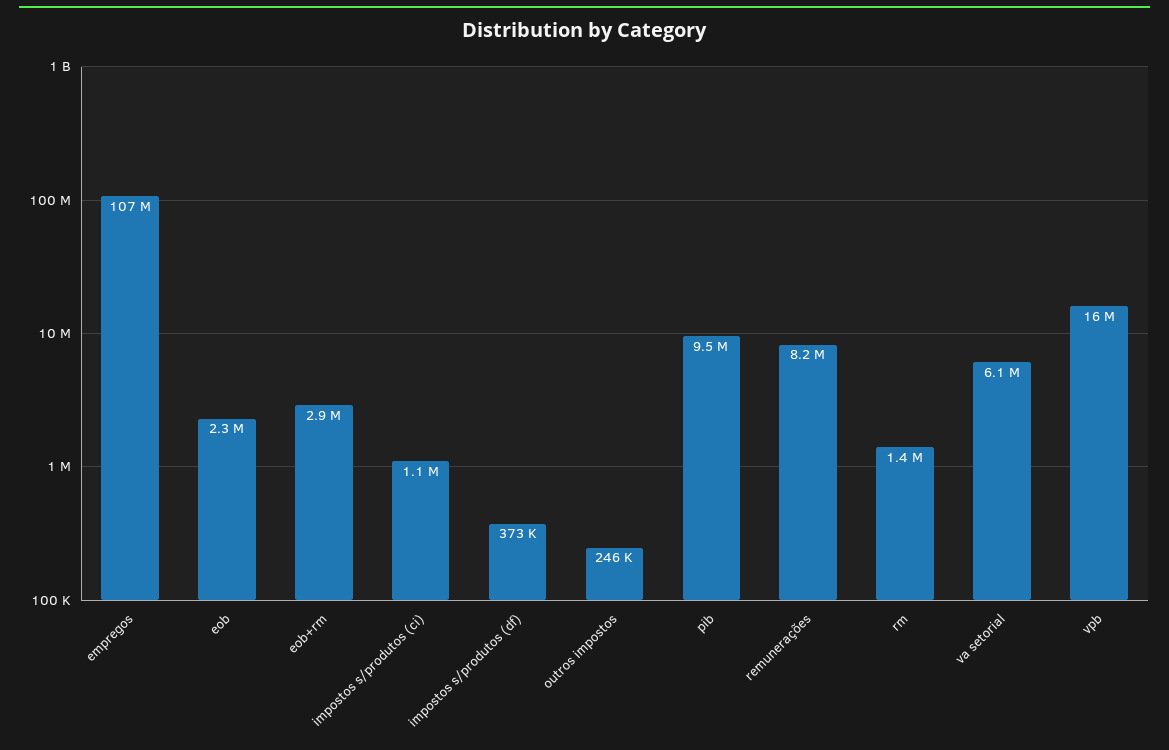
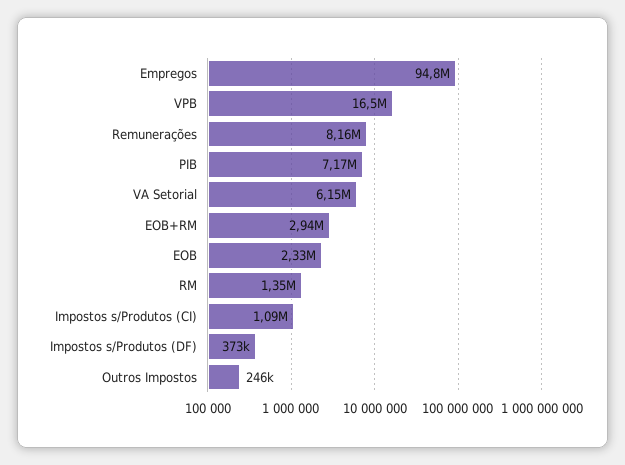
  {
-   "empregos": 107000000,
+   "empregos": 94800000,
    "eob": 2330000,
    "eob+rm": 2940000,
    "impostos s/produtos (ci)": 1090000,
    "impostos s/produtos (df)": 373000,
    "outros impostos": 246000,
-   "pib": 9500000,
+   "pib": 7170000,
    "remunerações": 8160000,
    "rm": 1350000,
    "va setorial": 6150000,
    "vpb": 16500000
  }

